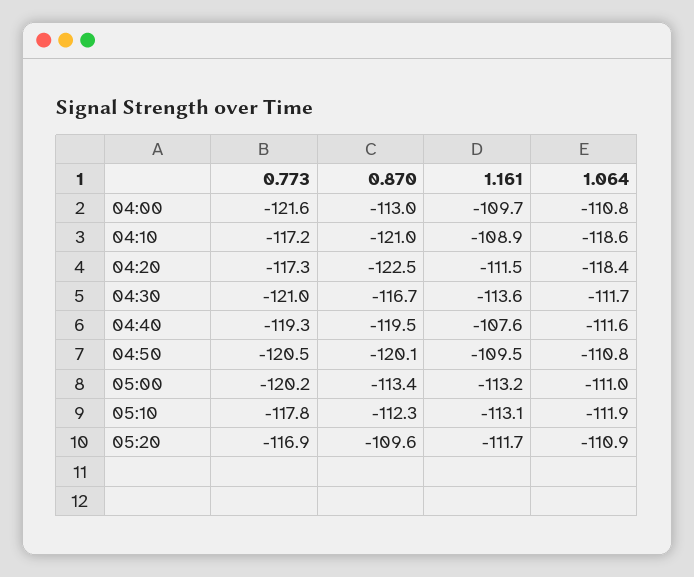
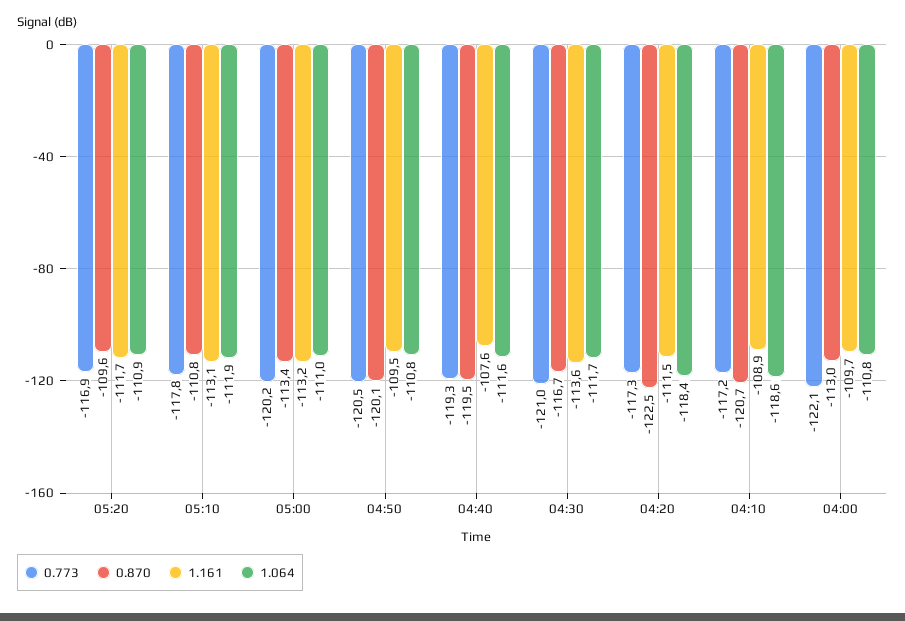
  {
    "0.773": {
-     "04:00": -121.6,
+     "04:00": -122.1,
      "04:10": -117.2,
      "04:20": -117.3,
      "04:30": -121,
      "04:40": -119.3,
      "04:50": -120.5,
      "05:00": -120.2,
      "05:10": -117.8,
      "05:20": -116.9
    },
    "0.870": {
      "04:00": -113,
-     "04:10": -121,
+     "04:10": -120.7,
      "04:20": -122.5,
      "04:30": -116.7,
      "04:40": -119.5,
      "04:50": -120.1,
      "05:00": -113.4,
-     "05:10": -112.3,
+     "05:10": -110.8,
      "05:20": -109.6
    },
    "1.161": {
      "04:00": -109.7,
      "04:10": -108.9,
      "04:20": -111.5,
      "04:30": -113.6,
      "04:40": -107.6,
      "04:50": -109.5,
      "05:00": -113.2,
      "05:10": -113.1,
      "05:20": -111.7
    },
    "1.064": {
      "04:00": -110.8,
      "04:10": -118.6,
      "04:20": -118.4,
      "04:30": -111.7,
      "04:40": -111.6,
      "04:50": -110.8,
      "05:00": -111,
      "05:10": -111.9,
      "05:20": -110.9
    }
  }

